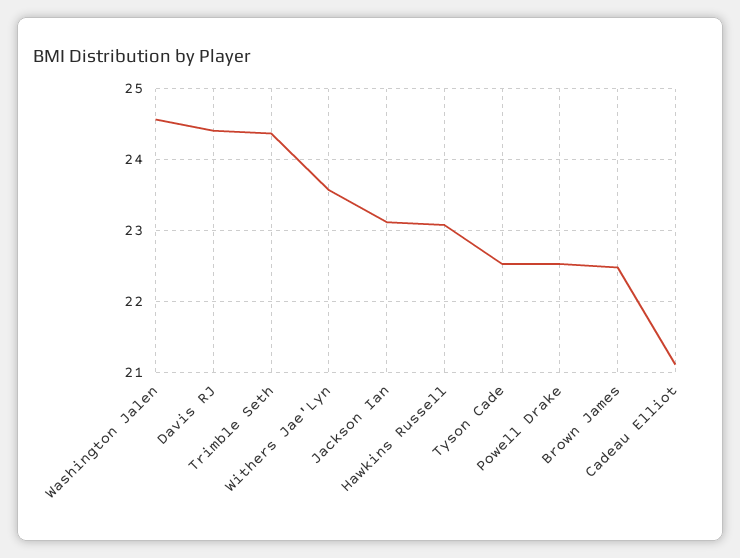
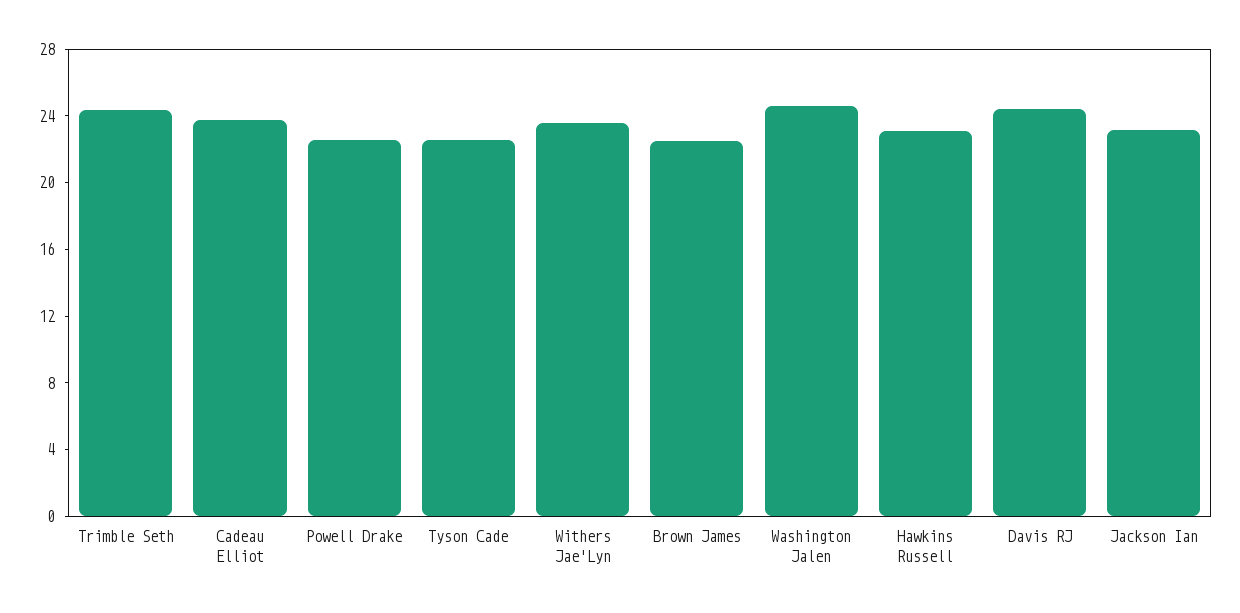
  {
    "Washington Jalen": 24.6,
    "Davis RJ": 24.4,
    "Trimble Seth": 24.4,
    "Withers Jae'Lyn": 23.6,
    "Jackson Ian": 23.1,
    "Hawkins Russell": 23.1,
    "Tyson Cade": 22.5,
    "Powell Drake": 22.5,
    "Brown James": 22.5,
-   "Cadeau Elliot": 21.1
+   "Cadeau Elliot": 24
  }

